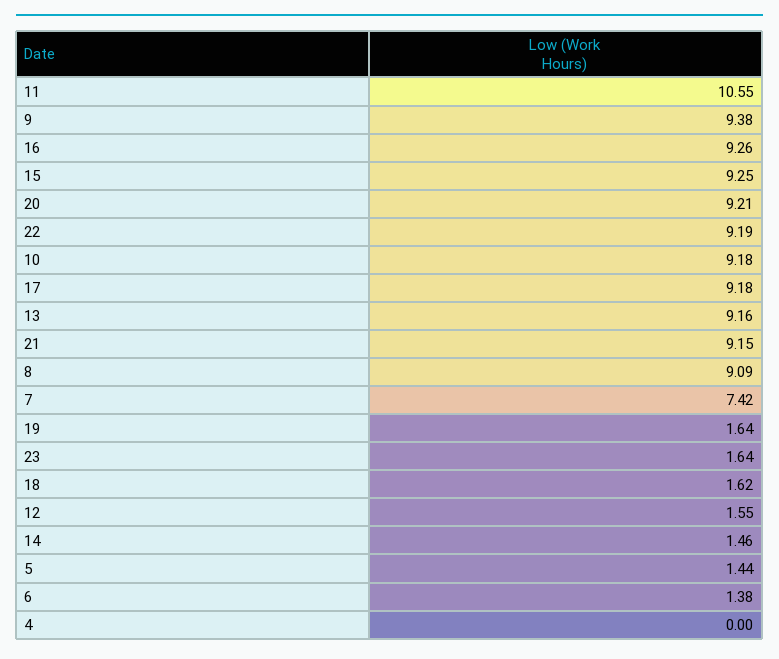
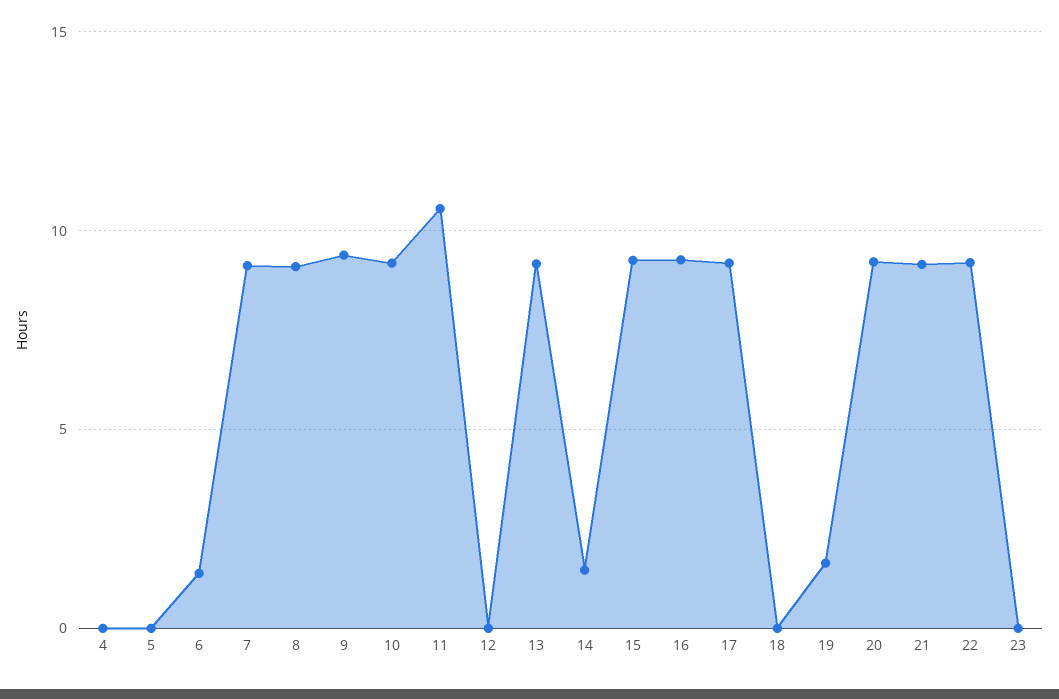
  {
    "11": 10.55,
    "9": 9.38,
    "16": 9.26,
    "15": 9.25,
    "20": 9.21,
    "22": 9.19,
    "10": 9.18,
    "17": 9.18,
    "13": 9.16,
    "21": 9.15,
    "8": 9.09,
-   "7": 7.42,
+   "7": 9,
    "19": 1.64,
-   "23": 1.64,
+   "23": 0,
-   "18": 1.62,
+   "18": 0,
-   "12": 1.55,
+   "12": 0,
    "14": 1.46,
-   "5": 1.44,
+   "5": 0,
    "6": 1.38,
    "4": 0
  }

